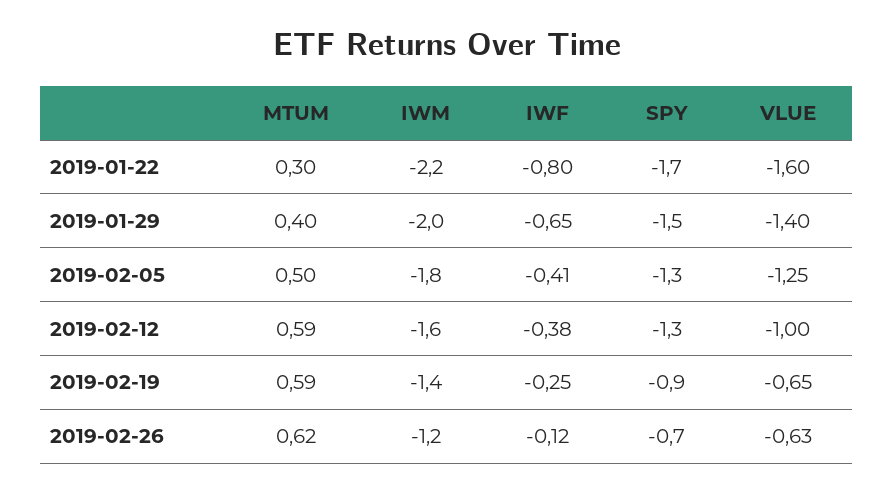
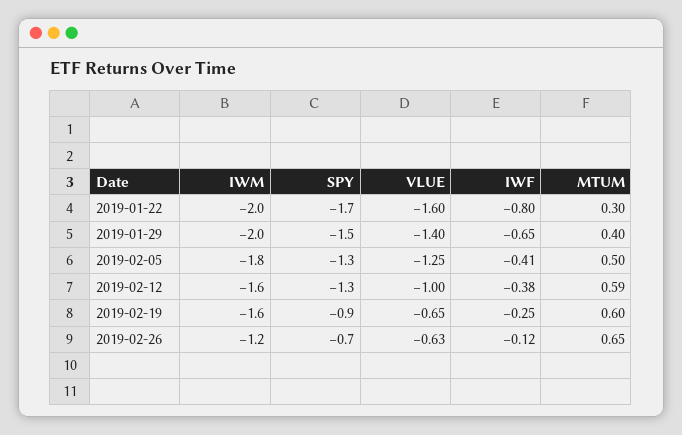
  {
    "MTUM": {
      "2019-01-22": 0.3,
      "2019-01-29": 0.4,
      "2019-02-05": 0.5,
      "2019-02-12": 0.59,
-     "2019-02-19": 0.59,
+     "2019-02-19": 0.6,
-     "2019-02-26": 0.62
+     "2019-02-26": 0.65
    },
    "IWM": {
-     "2019-01-22": -2.2,
+     "2019-01-22": -2,
      "2019-01-29": -2,
      "2019-02-05": -1.8,
      "2019-02-12": -1.6,
-     "2019-02-19": -1.4,
+     "2019-02-19": -1.6,
      "2019-02-26": -1.2
    },
    "IWF": {
      "2019-01-22": -0.8,
      "2019-01-29": -0.65,
      "2019-02-05": -0.41,
      "2019-02-12": -0.38,
      "2019-02-19": -0.25,
      "2019-02-26": -0.12
    },
    "SPY": {
      "2019-01-22": -1.7,
      "2019-01-29": -1.5,
      "2019-02-05": -1.3,
      "2019-02-12": -1.3,
      "2019-02-19": -0.9,
      "2019-02-26": -0.7
    },
    "VLUE": {
      "2019-01-22": -1.6,
      "2019-01-29": -1.4,
      "2019-02-05": -1.25,
      "2019-02-12": -1,
      "2019-02-19": -0.65,
      "2019-02-26": -0.63
    }
  }

